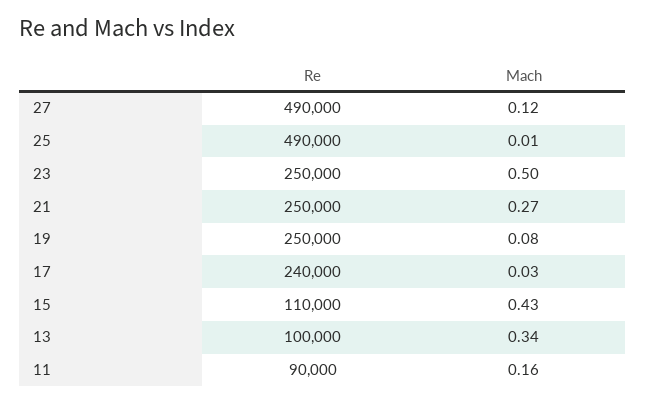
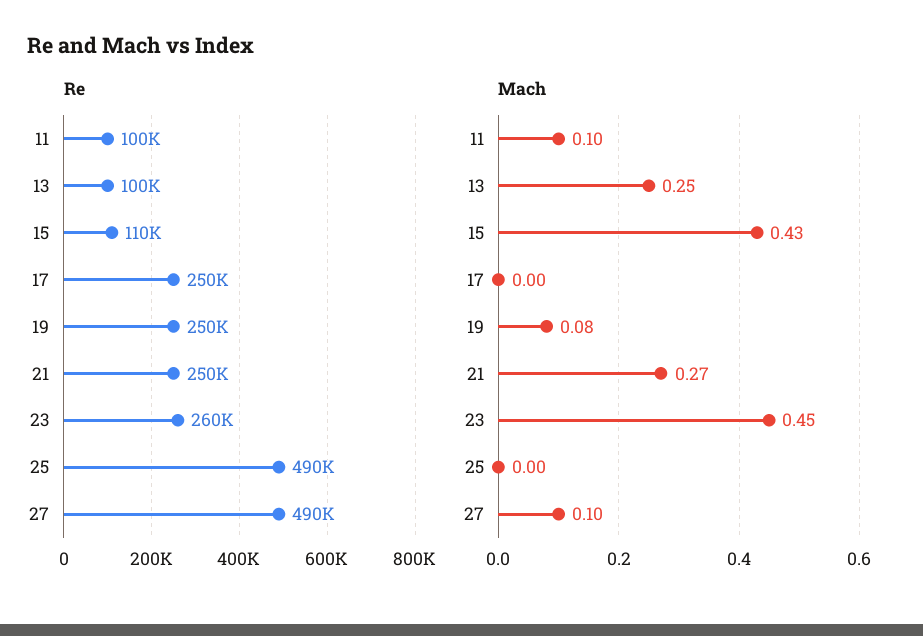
  {
    "Re": {
      "27": 490000,
      "25": 490000,
-     "23": 250000,
+     "23": 260000,
      "21": 250000,
      "19": 250000,
-     "17": 240000,
+     "17": 250000,
      "15": 110000,
      "13": 100000,
-     "11": 90000
+     "11": 100000
    },
    "Mach": {
-     "27": 0.12,
+     "27": 0.1,
-     "25": 0.01,
+     "25": 0,
-     "23": 0.5,
+     "23": 0.45,
      "21": 0.27,
      "19": 0.08,
-     "17": 0.03,
+     "17": 0,
      "15": 0.43,
-     "13": 0.34,
+     "13": 0.25,
-     "11": 0.16
+     "11": 0.1
    }
  }

